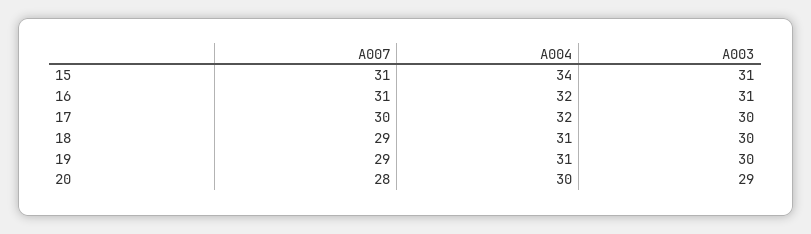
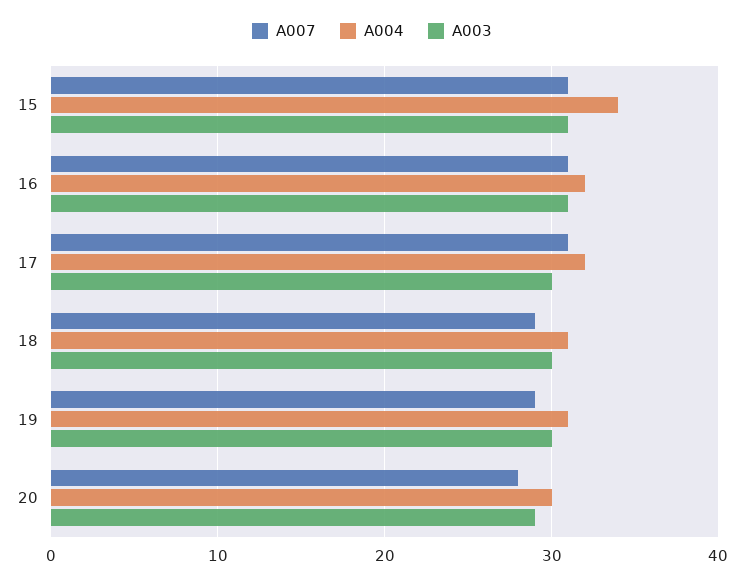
  {
    "A007": {
      "15": 31,
      "16": 31,
-     "17": 30,
+     "17": 31,
      "18": 29,
      "19": 29,
      "20": 28
    },
    "A004": {
      "15": 34,
      "16": 32,
      "17": 32,
      "18": 31,
      "19": 31,
      "20": 30
    },
    "A003": {
      "15": 31,
      "16": 31,
      "17": 30,
      "18": 30,
      "19": 30,
      "20": 29
    }
  }

